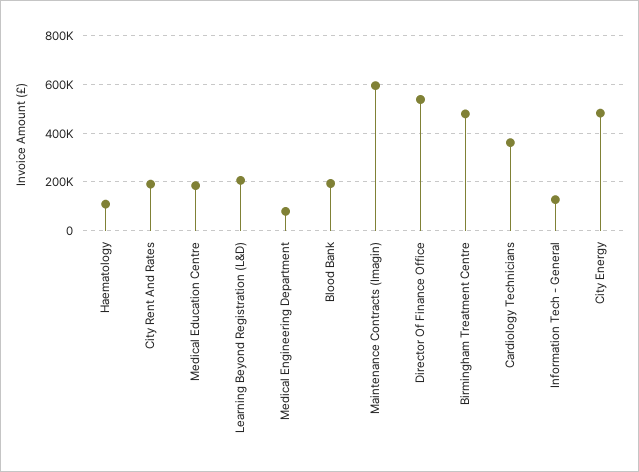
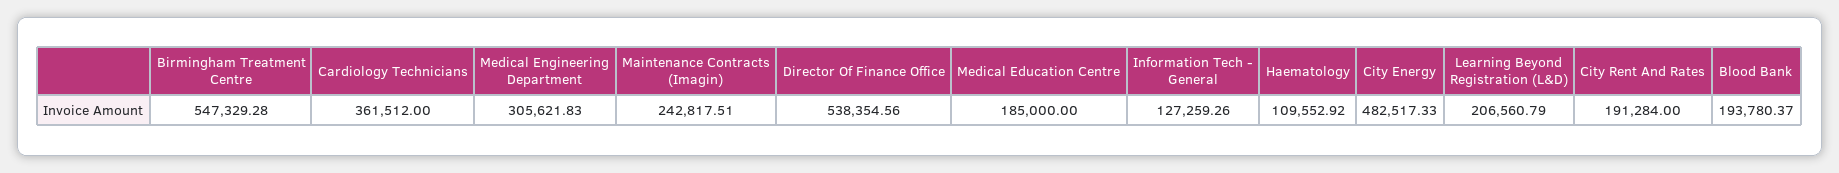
  {
    "Haematology": 109552.92,
    "City Rent And Rates": 191284,
    "Medical Education Centre": 185000,
    "Learning Beyond Registration (L&D)": 206560.79,
-   "Medical Engineering Department": 75000,
+   "Medical Engineering Department": 305621.83,
    "Blood Bank": 193780.37,
-   "Maintenance Contracts (Imagin)": 600000,
+   "Maintenance Contracts (Imagin)": 242817.51,
    "Director Of Finance Office": 538354.56,
-   "Birmingham Treatment Centre": 475000,
+   "Birmingham Treatment Centre": 547329.28,
    "Cardiology Technicians": 361512,
    "Information Tech - General": 127259.26,
    "City Energy": 482517.33
  }

